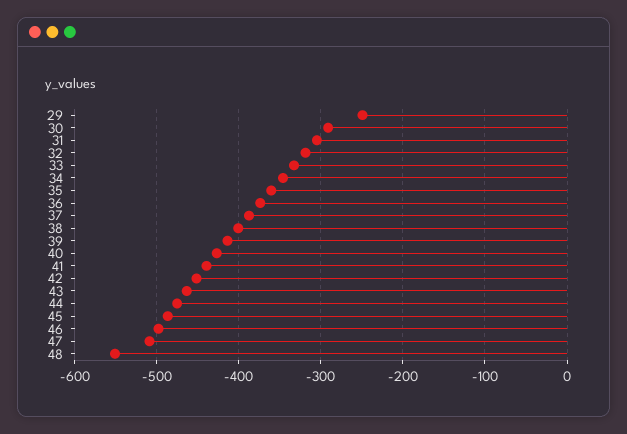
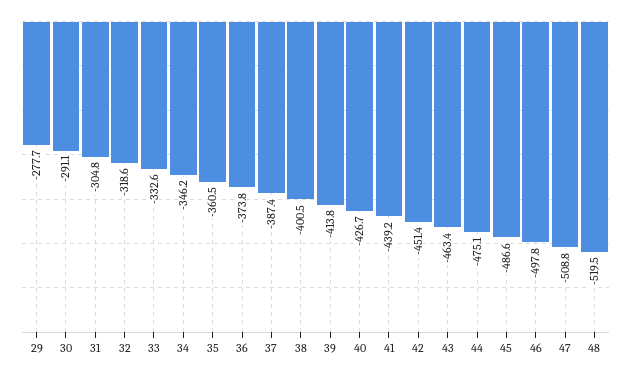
  {
-   "29": -250,
+   "29": -277.7,
    "30": -291.1,
    "31": -304.8,
    "32": -318.6,
    "33": -332.6,
    "34": -346.2,
    "35": -360.5,
    "36": -373.8,
    "37": -387.4,
    "38": -400.5,
    "39": -413.8,
    "40": -426.7,
    "41": -439.2,
    "42": -451.4,
    "43": -463.4,
    "44": -475.1,
    "45": -486.6,
    "46": -497.8,
    "47": -508.8,
-   "48": -550
+   "48": -519.5
  }

